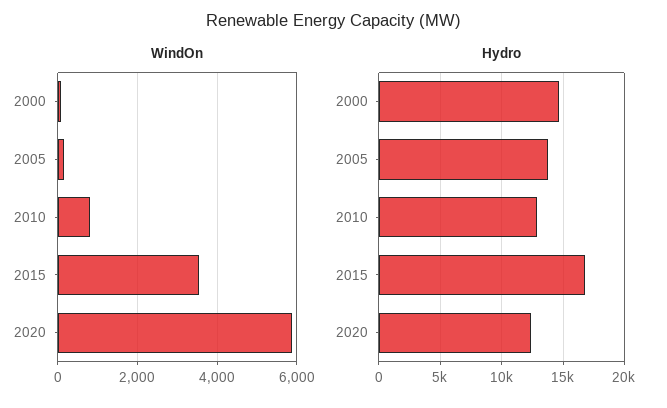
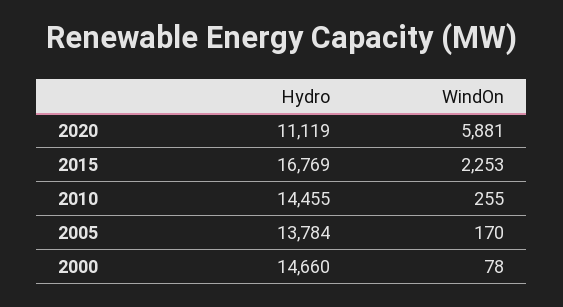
  {
    "WindOn": {
      "2000": 78,
      "2005": 170,
-     "2010": 800,
+     "2010": 255,
-     "2015": 3600,
+     "2015": 2253,
      "2020": 5881
    },
    "Hydro": {
      "2000": 14660,
      "2005": 13784,
-     "2010": 13000,
+     "2010": 14455,
      "2015": 16769,
-     "2020": 12500
+     "2020": 11119
    }
  }

